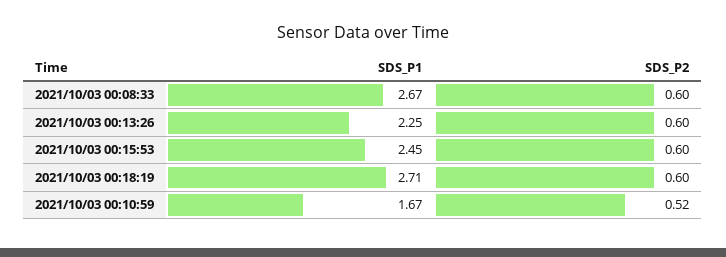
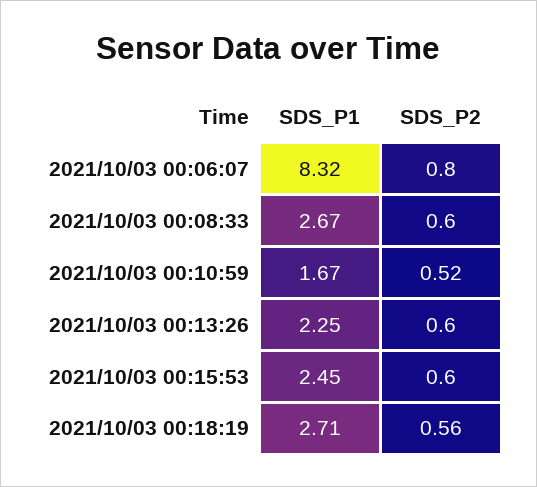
  {
    "SDS_P1": {
      "2021/10/03 00:08:33": 2.67,
      "2021/10/03 00:13:26": 2.25,
      "2021/10/03 00:15:53": 2.45,
      "2021/10/03 00:18:19": 2.71,
-     "2021/10/03 00:10:59": 1.67
+     "2021/10/03 00:10:59": 1.67,
+     "2021/10/03 00:06:07": 8.32
    },
    "SDS_P2": {
      "2021/10/03 00:08:33": 0.6,
      "2021/10/03 00:13:26": 0.6,
      "2021/10/03 00:15:53": 0.6,
-     "2021/10/03 00:18:19": 0.6,
+     "2021/10/03 00:18:19": 0.56,
-     "2021/10/03 00:10:59": 0.52
+     "2021/10/03 00:10:59": 0.52,
+     "2021/10/03 00:06:07": 0.8
    }
  }

